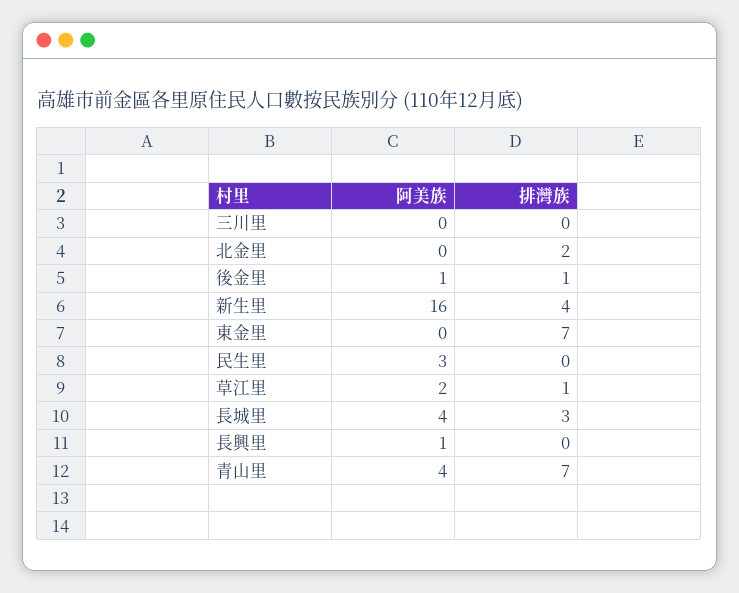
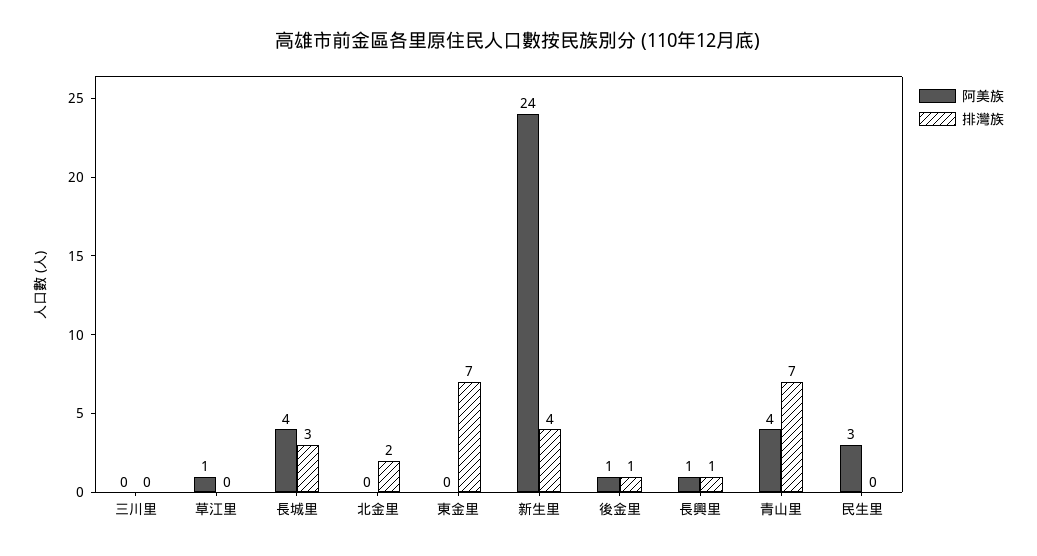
  {
    "阿美族": {
      "三川里": 0,
      "北金里": 0,
      "後金里": 1,
-     "新生里": 16,
+     "新生里": 24,
      "東金里": 0,
      "民生里": 3,
-     "草江里": 2,
+     "草江里": 1,
      "長城里": 4,
      "長興里": 1,
      "青山里": 4
    },
    "排灣族": {
      "三川里": 0,
      "北金里": 2,
      "後金里": 1,
      "新生里": 4,
      "東金里": 7,
      "民生里": 0,
-     "草江里": 1,
+     "草江里": 0,
      "長城里": 3,
-     "長興里": 0,
+     "長興里": 1,
      "青山里": 7
    }
  }

